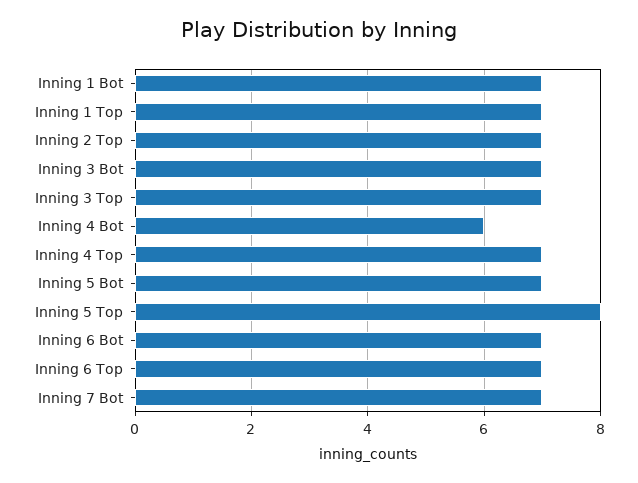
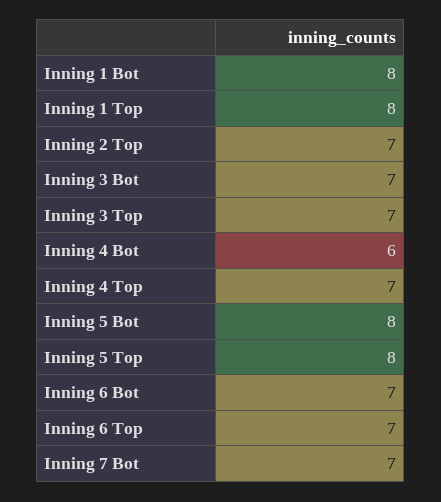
  {
-   "Inning 1 Bot": 7,
+   "Inning 1 Bot": 8,
-   "Inning 1 Top": 7,
+   "Inning 1 Top": 8,
    "Inning 2 Top": 7,
    "Inning 3 Bot": 7,
    "Inning 3 Top": 7,
    "Inning 4 Bot": 6,
    "Inning 4 Top": 7,
-   "Inning 5 Bot": 7,
+   "Inning 5 Bot": 8,
    "Inning 5 Top": 8,
    "Inning 6 Bot": 7,
    "Inning 6 Top": 7,
    "Inning 7 Bot": 7
  }

